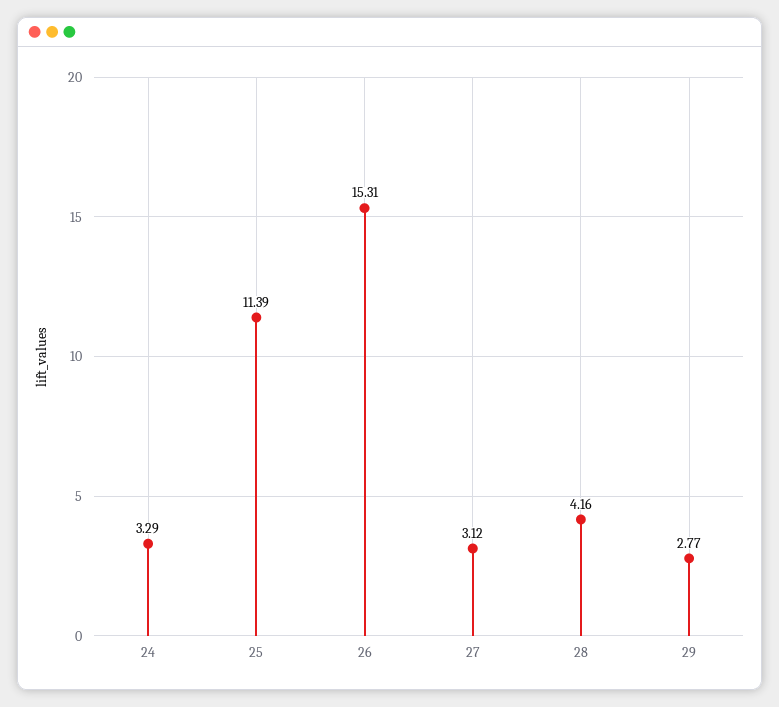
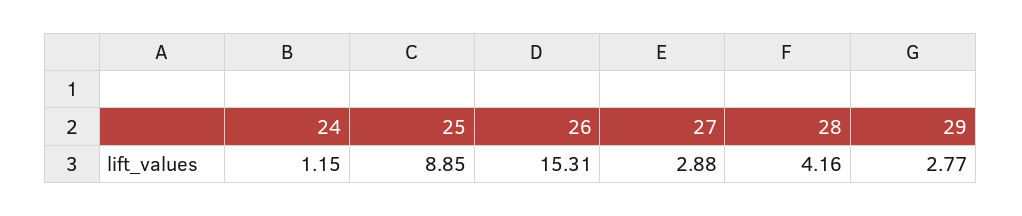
  {
-   "24": 3.29,
+   "24": 1.15,
-   "25": 11.39,
+   "25": 8.85,
    "26": 15.31,
-   "27": 3.12,
+   "27": 2.88,
    "28": 4.16,
    "29": 2.77
  }

